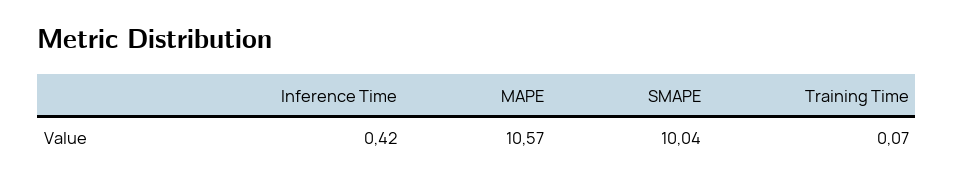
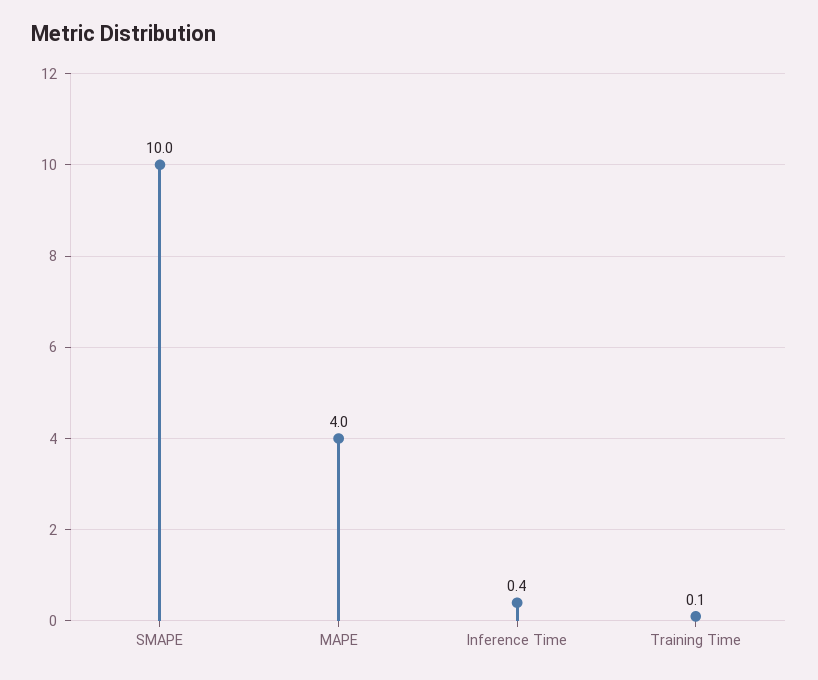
  {
    "Inference Time": 0.42,
-   "MAPE": 10.57,
+   "MAPE": 4,
    "SMAPE": 10.04,
    "Training Time": 0.07
  }

